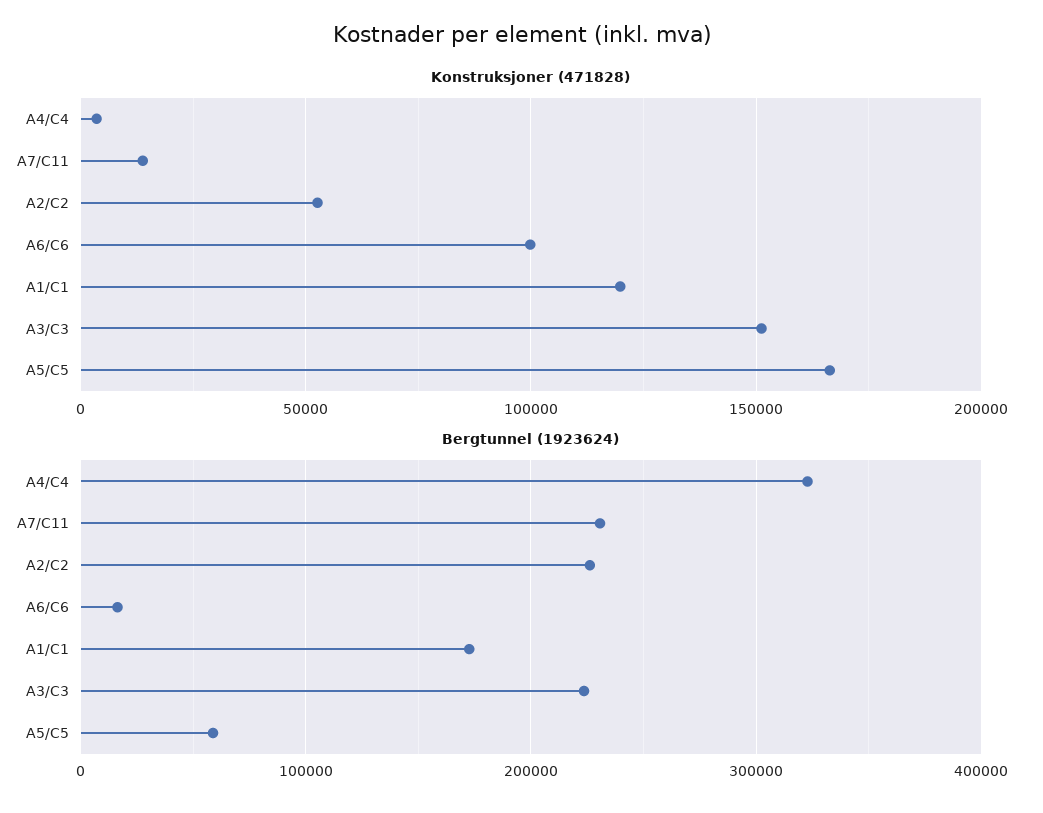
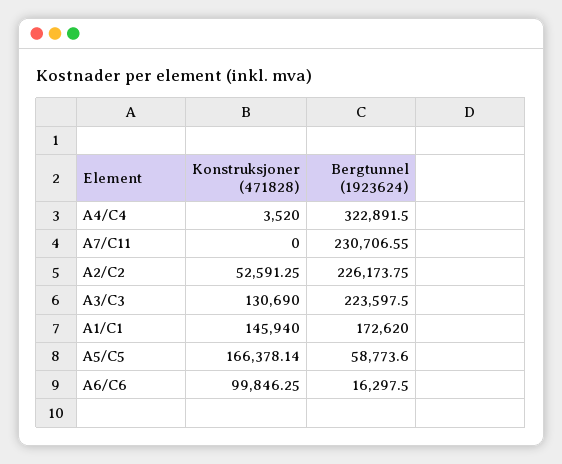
  {
    "Konstruksjoner (471828)": {
      "A4/C4": 3520,
-     "A7/C11": 15000,
+     "A7/C11": 0,
      "A2/C2": 52591.25,
      "A6/C6": 99846.25,
-     "A1/C1": 120000,
+     "A1/C1": 145940,
-     "A3/C3": 150000,
+     "A3/C3": 130690,
      "A5/C5": 166378.14
    },
    "Bergtunnel (1923624)": {
      "A4/C4": 322891.5,
      "A7/C11": 230706.55,
      "A2/C2": 226173.75,
      "A6/C6": 16297.5,
      "A1/C1": 172620,
      "A3/C3": 223597.5,
      "A5/C5": 58773.6
    }
  }

